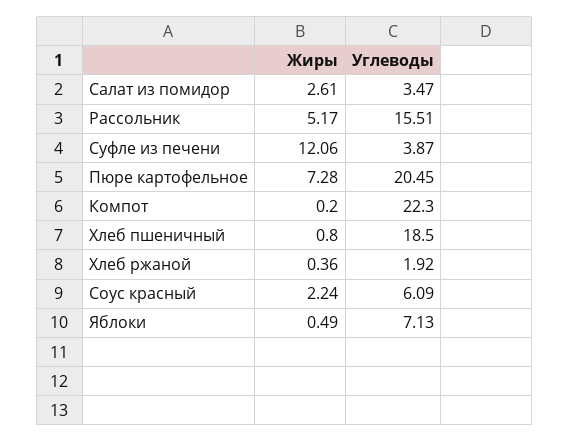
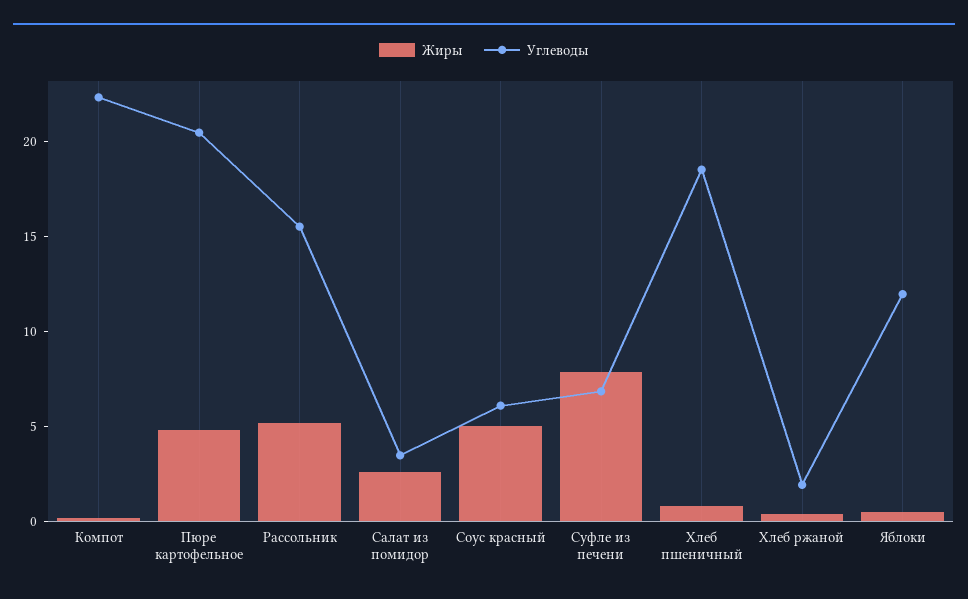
  {
    "Жиры": {
      "Салат из помидор": 2.61,
      "Рассольник": 5.17,
-     "Суфле из печени": 12.06,
+     "Суфле из печени": 8,
-     "Пюре картофельное": 7.28,
+     "Пюре картофельное": 5,
      "Компот": 0.2,
      "Хлеб пшеничный": 0.8,
      "Хлеб ржаной": 0.36,
-     "Соус красный": 2.24,
+     "Соус красный": 5,
      "Яблоки": 0.49
    },
    "Углеводы": {
      "Салат из помидор": 3.47,
      "Рассольник": 15.51,
-     "Суфле из печени": 3.87,
+     "Суфле из печени": 7,
      "Пюре картофельное": 20.45,
      "Компот": 22.3,
      "Хлеб пшеничный": 18.5,
      "Хлеб ржаной": 1.92,
      "Соус красный": 6.09,
-     "Яблоки": 7.13
+     "Яблоки": 12
    }
  }

